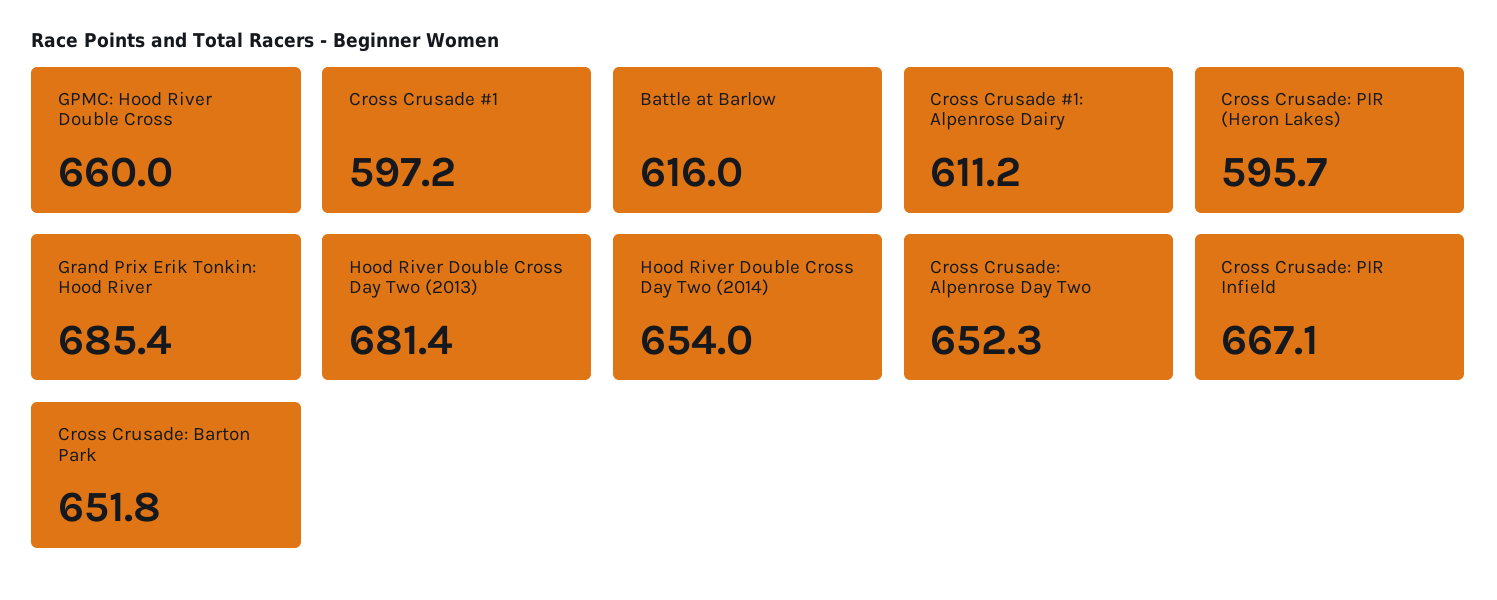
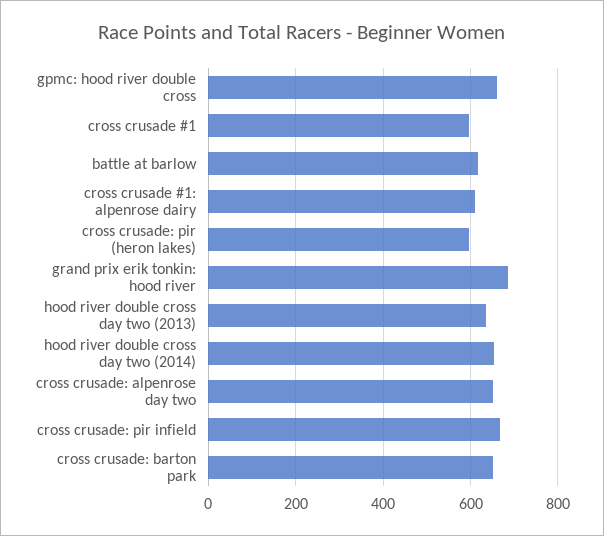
  {
    "GPMC: Hood River Double Cross": 660,
    "Cross Crusade #1": 597.2,
    "Battle at Barlow": 616,
    "Cross Crusade #1: Alpenrose Dairy": 611.2,
    "Cross Crusade: PIR (Heron Lakes)": 595.7,
    "Grand Prix Erik Tonkin: Hood River": 685.4,
-   "Hood River Double Cross Day Two (2013)": 681.4,
+   "Hood River Double Cross Day Two (2013)": 640,
    "Hood River Double Cross Day Two (2014)": 654,
    "Cross Crusade: Alpenrose Day Two": 652.3,
    "Cross Crusade: PIR Infield": 667.1,
    "Cross Crusade: Barton Park": 651.8
  }

